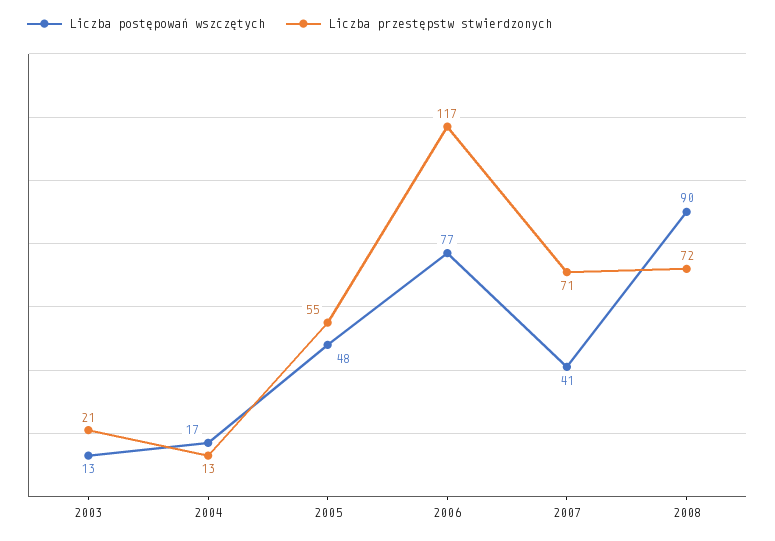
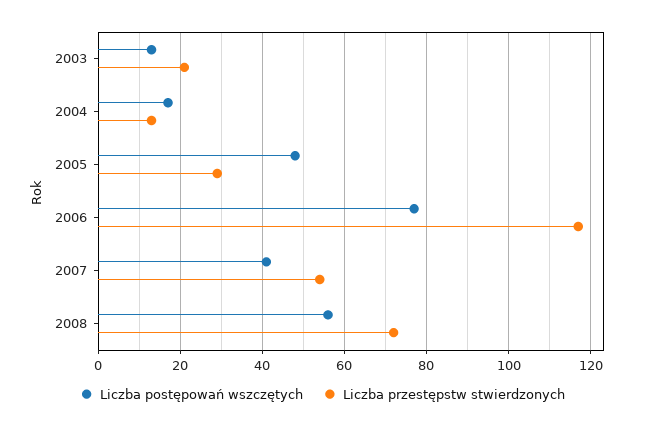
  {
    "Liczba postępowań wszczętych": {
      "2003": 13,
      "2004": 17,
      "2005": 48,
      "2006": 77,
      "2007": 41,
-     "2008": 90
+     "2008": 55
    },
    "Liczba przestępstw stwierdzonych": {
      "2003": 21,
      "2004": 13,
-     "2005": 55,
+     "2005": 30,
      "2006": 117,
-     "2007": 71,
+     "2007": 55,
      "2008": 72
    }
  }

